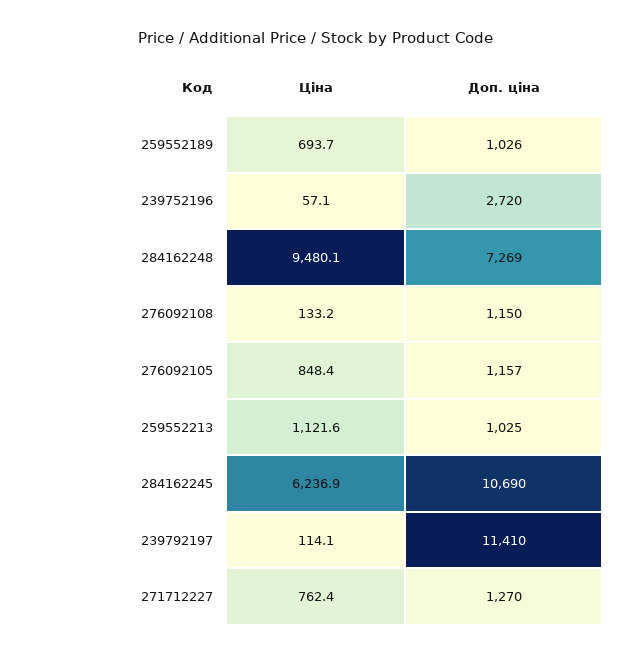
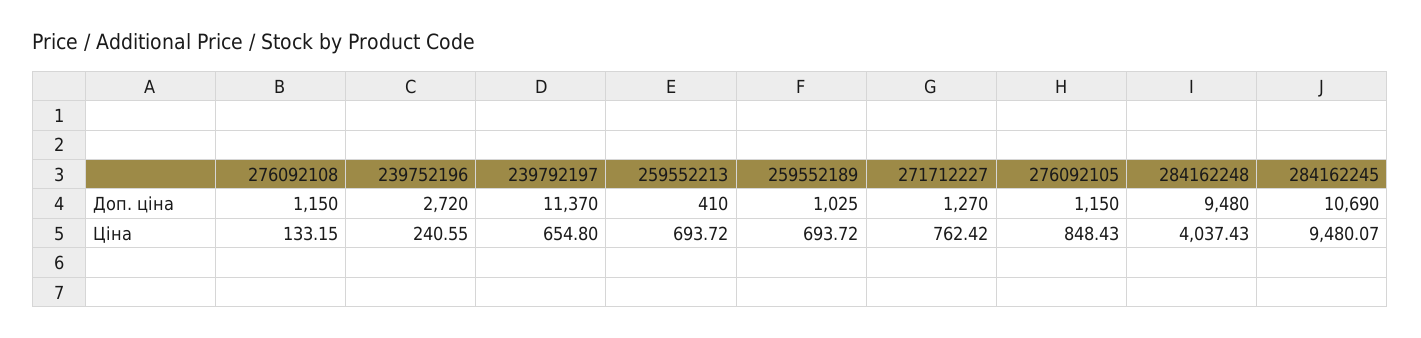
  {
    "Ціна": {
      "259552189": 693.72,
-     "239752196": 57.1,
+     "239752196": 240.55,
-     "284162248": 9480.1,
+     "284162248": 4037.43,
      "276092108": 133.15,
      "276092105": 848.43,
-     "259552213": 1121.6,
+     "259552213": 693.72,
-     "284162245": 6236.9,
+     "284162245": 9480.07,
-     "239792197": 114.1,
+     "239792197": 654.8,
      "271712227": 762.42
    },
    "Доп. ціна": {
-     "259552189": 1026,
+     "259552189": 1025,
      "239752196": 2720,
-     "284162248": 7269,
+     "284162248": 9480,
      "276092108": 1150,
-     "276092105": 1157,
+     "276092105": 1150,
-     "259552213": 1025,
+     "259552213": 410,
      "284162245": 10690,
-     "239792197": 11410,
+     "239792197": 11370,
      "271712227": 1270
    }
  }

